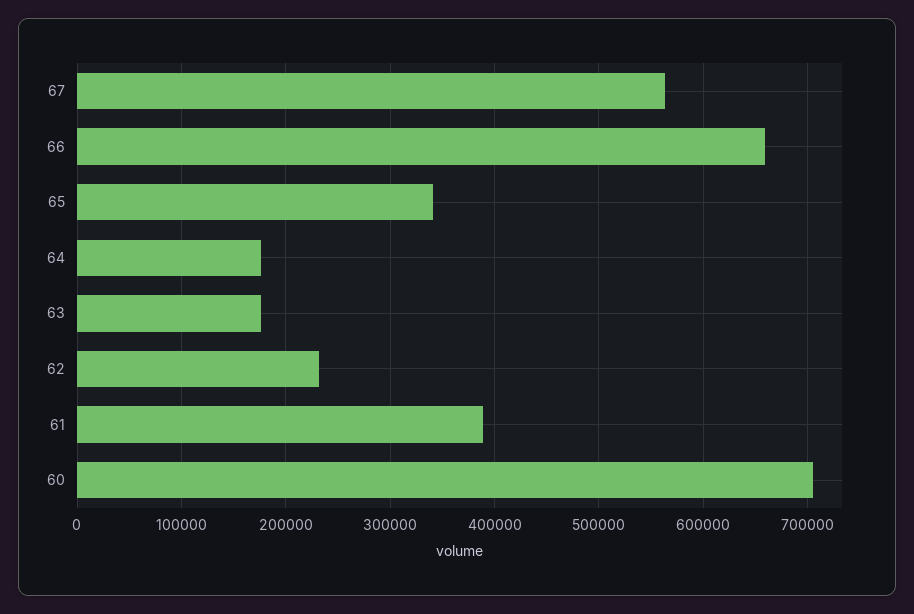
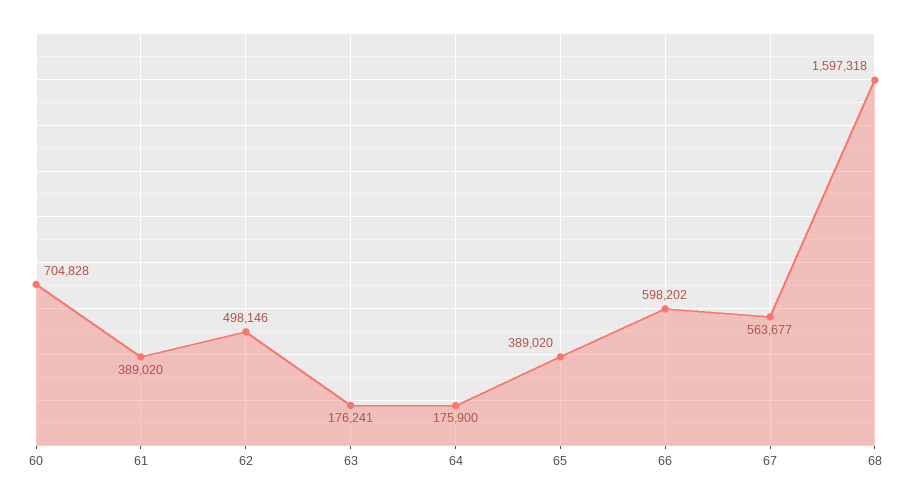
  {
    "67": 563677,
-   "66": 660000,
+   "66": 598202,
-   "65": 340000,
+   "65": 389020,
    "64": 175900,
    "63": 176241,
-   "62": 230000,
+   "62": 498146,
    "61": 389020,
-   "60": 704828
+   "60": 704828,
+   "68": 1597318
  }

